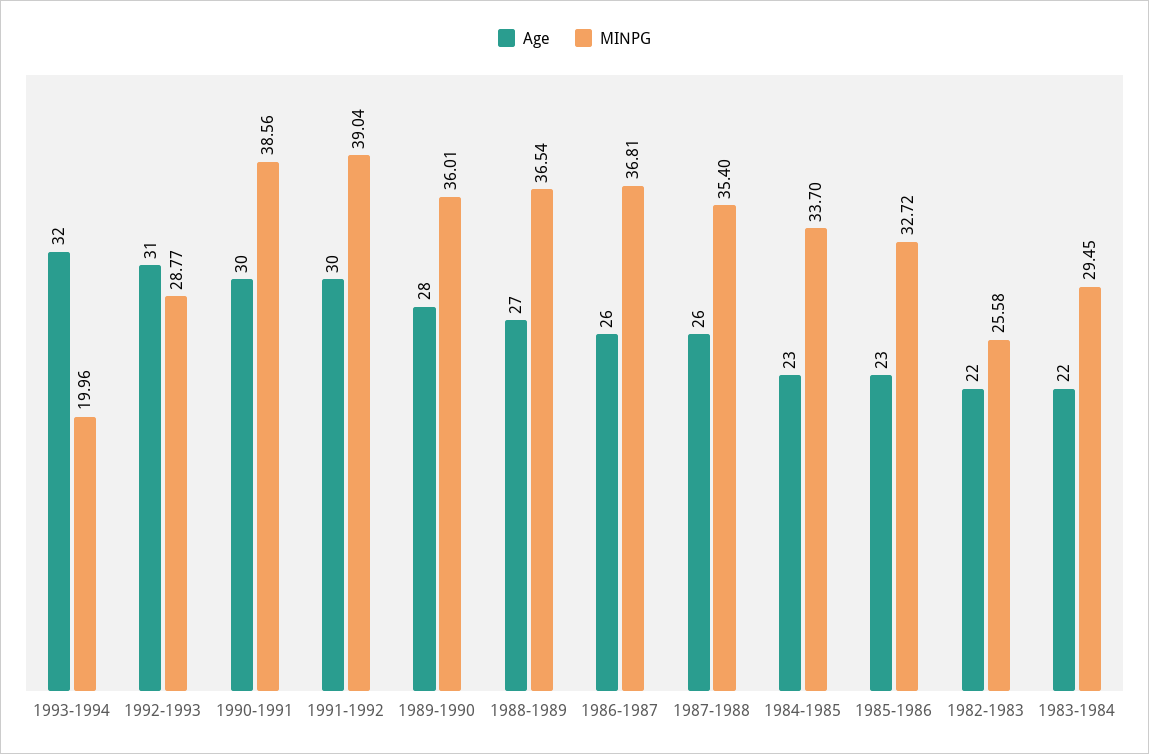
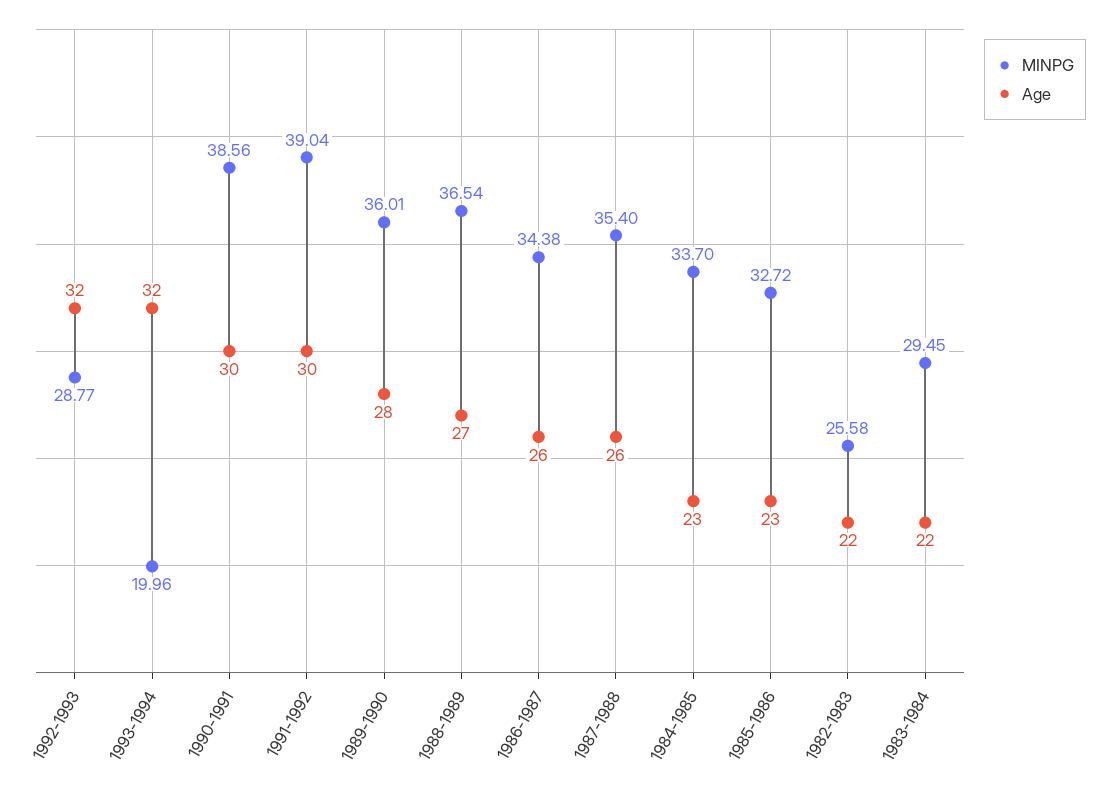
  {
    "Age": {
      "1993-1994": 32,
-     "1992-1993": 31,
+     "1992-1993": 32,
      "1990-1991": 30,
      "1991-1992": 30,
      "1989-1990": 28,
      "1988-1989": 27,
      "1986-1987": 26,
      "1987-1988": 26,
      "1984-1985": 23,
      "1985-1986": 23,
      "1982-1983": 22,
      "1983-1984": 22
    },
    "MINPG": {
      "1993-1994": 19.96,
      "1992-1993": 28.77,
      "1990-1991": 38.56,
      "1991-1992": 39.04,
      "1989-1990": 36.01,
      "1988-1989": 36.54,
-     "1986-1987": 36.81,
+     "1986-1987": 34.38,
      "1987-1988": 35.4,
      "1984-1985": 33.7,
      "1985-1986": 32.72,
      "1982-1983": 25.58,
      "1983-1984": 29.45
    }
  }

